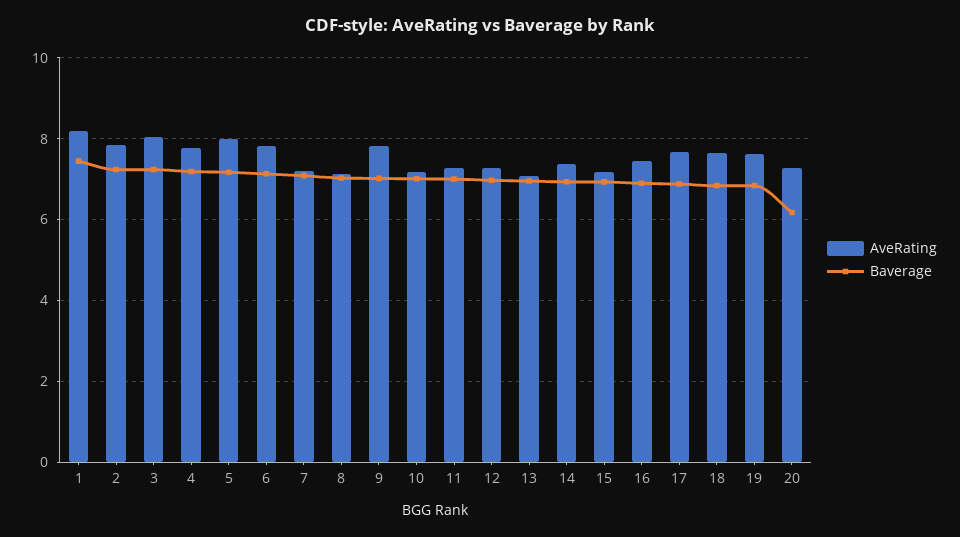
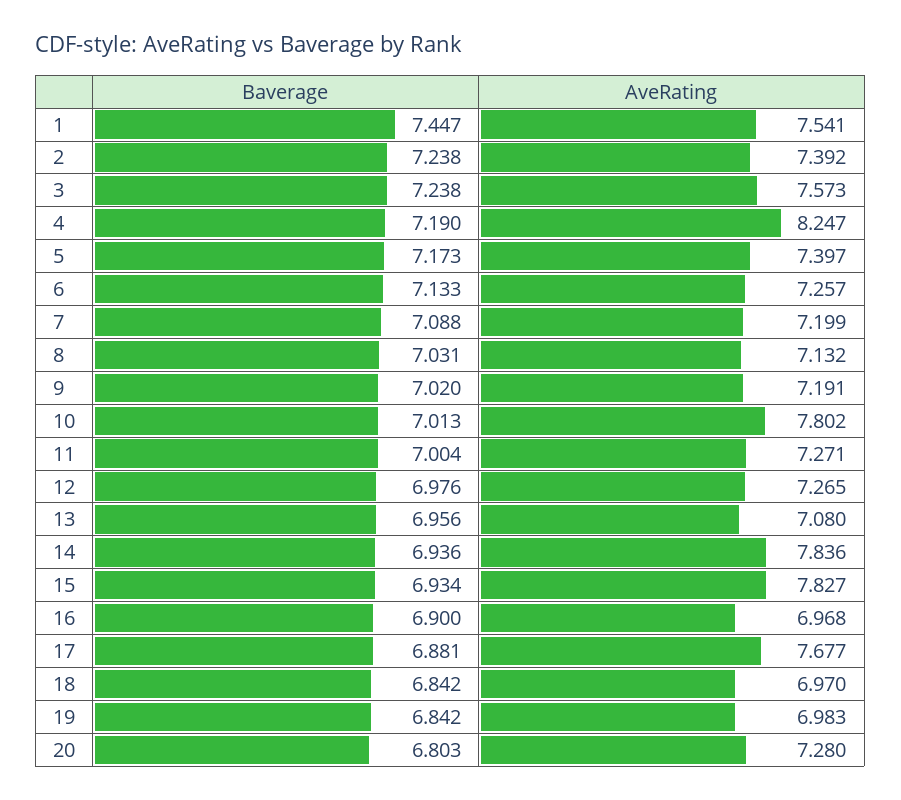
  {
    "AveRating": {
-     "1": 8.2,
+     "1": 7.541,
-     "2": 7.8,
+     "2": 7.392,
-     "3": 8,
+     "3": 7.573,
-     "4": 7.8,
+     "4": 8.247,
-     "5": 8,
+     "5": 7.397,
-     "6": 7.8,
+     "6": 7.257,
      "7": 7.199,
      "8": 7.132,
-     "9": 7.8,
+     "9": 7.191,
-     "10": 7.2,
+     "10": 7.802,
      "11": 7.271,
      "12": 7.265,
      "13": 7.08,
-     "14": 7.4,
+     "14": 7.836,
-     "15": 7.2,
+     "15": 7.827,
-     "16": 7.4,
+     "16": 6.968,
      "17": 7.677,
-     "18": 7.6,
+     "18": 6.97,
-     "19": 7.6,
+     "19": 6.983,
      "20": 7.28
    },
    "Baverage": {
      "1": 7.447,
      "2": 7.238,
      "3": 7.238,
      "4": 7.19,
      "5": 7.173,
      "6": 7.133,
      "7": 7.088,
      "8": 7.031,
      "9": 7.02,
      "10": 7.013,
      "11": 7.004,
      "12": 6.976,
      "13": 6.956,
      "14": 6.936,
      "15": 6.934,
      "16": 6.9,
      "17": 6.881,
      "18": 6.842,
      "19": 6.842,
-     "20": 6.2
+     "20": 6.803
    }
  }

